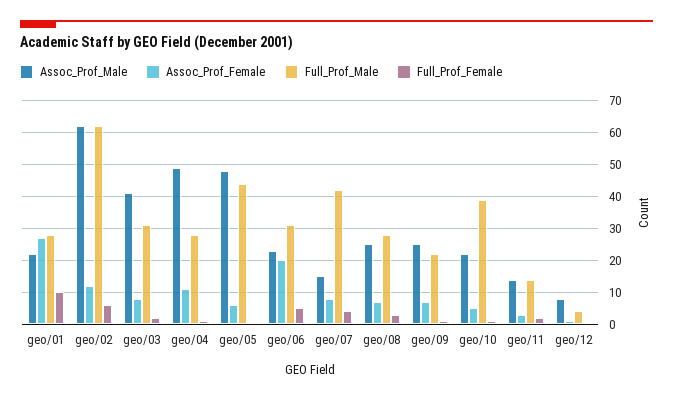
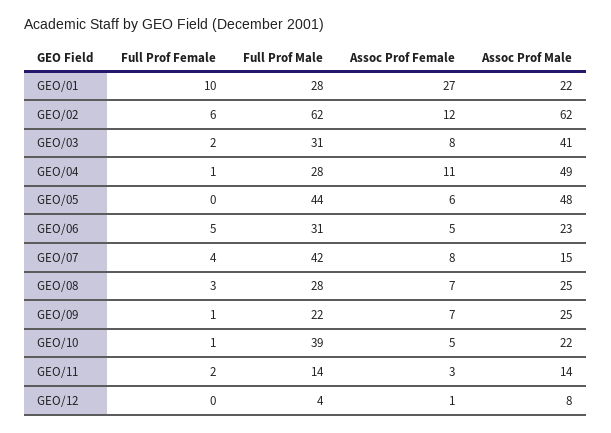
  {
    "Assoc_Prof_Male": {
      "geo/01": 22,
      "geo/02": 62,
      "geo/03": 41,
      "geo/04": 49,
      "geo/05": 48,
      "geo/06": 23,
      "geo/07": 15,
      "geo/08": 25,
      "geo/09": 25,
      "geo/10": 22,
      "geo/11": 14,
      "geo/12": 8
    },
    "Assoc_Prof_Female": {
      "geo/01": 27,
      "geo/02": 12,
      "geo/03": 8,
      "geo/04": 11,
      "geo/05": 6,
-     "geo/06": 20,
+     "geo/06": 5,
      "geo/07": 8,
      "geo/08": 7,
      "geo/09": 7,
      "geo/10": 5,
      "geo/11": 3,
      "geo/12": 1
    },
    "Full_Prof_Male": {
      "geo/01": 28,
      "geo/02": 62,
      "geo/03": 31,
      "geo/04": 28,
      "geo/05": 44,
      "geo/06": 31,
      "geo/07": 42,
      "geo/08": 28,
      "geo/09": 22,
      "geo/10": 39,
      "geo/11": 14,
      "geo/12": 4
    },
    "Full_Prof_Female": {
      "geo/01": 10,
      "geo/02": 6,
      "geo/03": 2,
      "geo/04": 1,
      "geo/05": 0,
      "geo/06": 5,
      "geo/07": 4,
      "geo/08": 3,
      "geo/09": 1,
      "geo/10": 1,
      "geo/11": 2,
      "geo/12": 0
    }
  }

